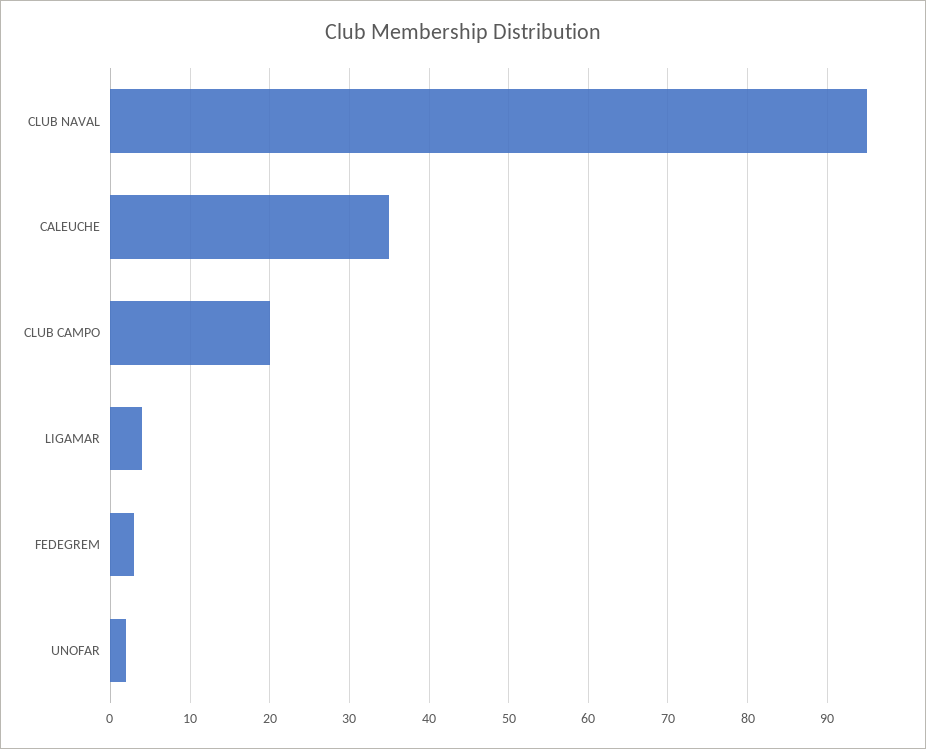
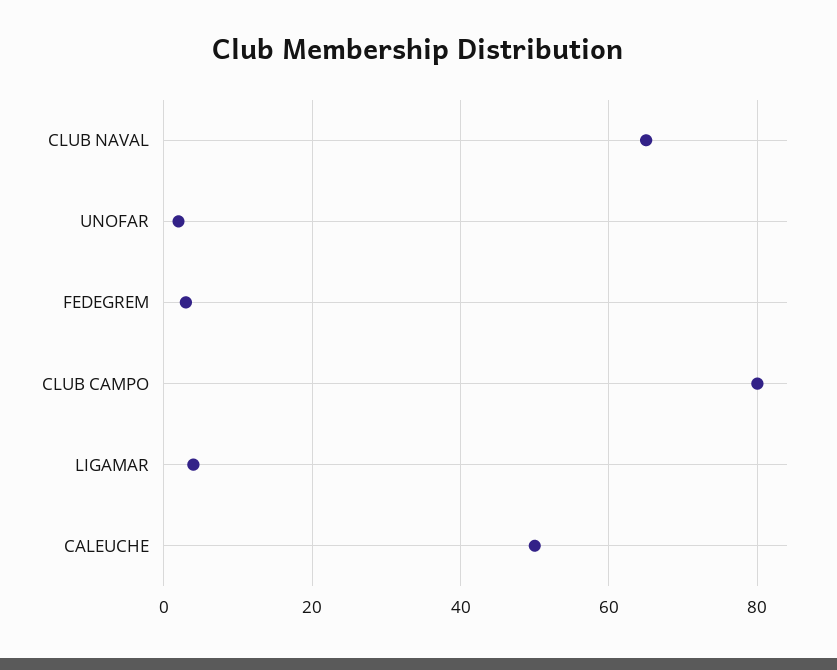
  {
-   "CLUB NAVAL": 95,
+   "CLUB NAVAL": 65,
-   "CALEUCHE": 35,
+   "CALEUCHE": 50,
-   "CLUB CAMPO": 20,
+   "CLUB CAMPO": 80,
    "LIGAMAR": 4,
    "FEDEGREM": 3,
    "UNOFAR": 2
  }

